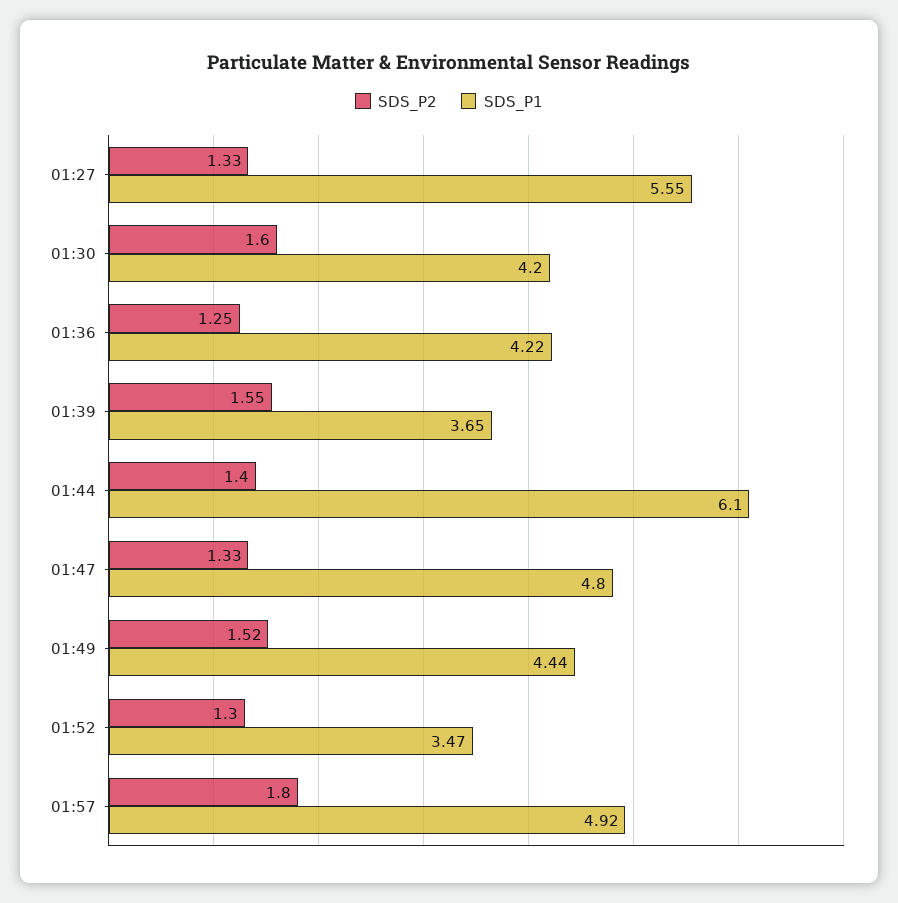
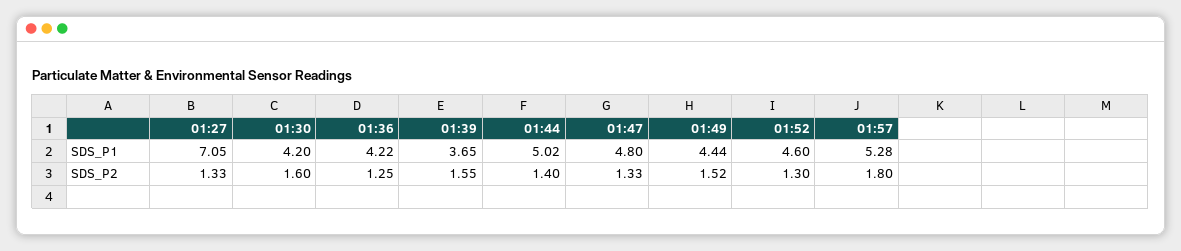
  {
    "SDS_P2": {
      "01:27": 1.33,
      "01:30": 1.6,
      "01:36": 1.25,
      "01:39": 1.55,
      "01:44": 1.4,
      "01:47": 1.33,
      "01:49": 1.52,
      "01:52": 1.3,
      "01:57": 1.8
    },
    "SDS_P1": {
-     "01:27": 5.55,
+     "01:27": 7.05,
      "01:30": 4.2,
      "01:36": 4.22,
      "01:39": 3.65,
-     "01:44": 6.1,
+     "01:44": 5.02,
      "01:47": 4.8,
      "01:49": 4.44,
-     "01:52": 3.47,
+     "01:52": 4.6,
-     "01:57": 4.92
+     "01:57": 5.28
    }
  }

